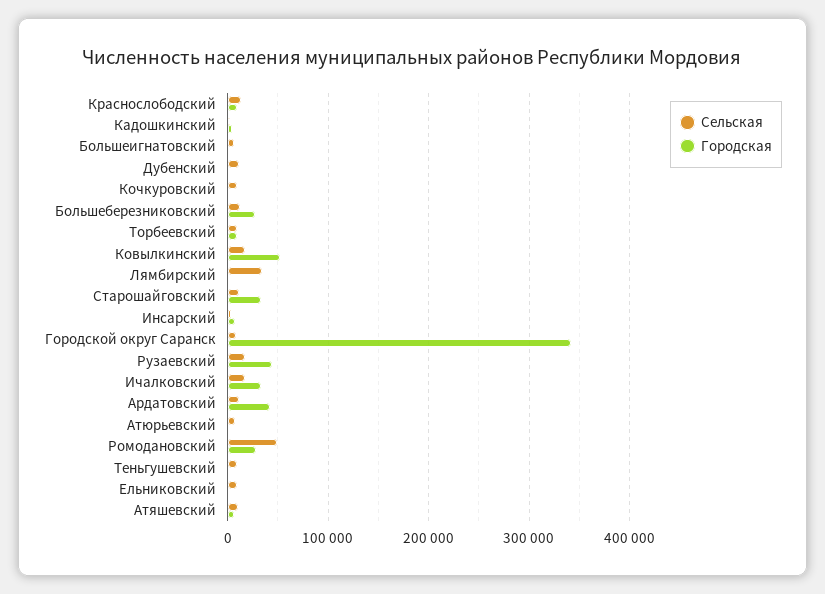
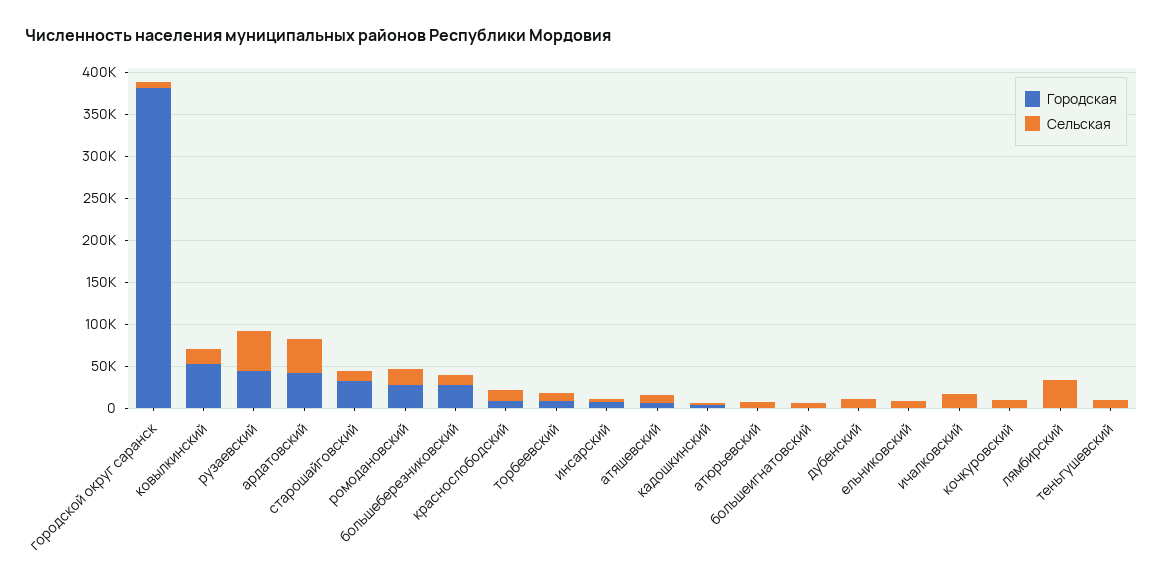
  {
    "Сельская": {
      "Краснослободский": 10000,
      "Кадошкинский": 0,
      "Большеигнатовский": 10000,
      "Дубенский": 10000,
      "Кочкуровский": 10000,
      "Большеберезниковский": 10000,
      "Торбеевский": 10000,
      "Ковылкинский": 20000,
      "Лямбирский": 30000,
      "Старошайговский": 10000,
      "Инсарский": 0,
      "Городской округ Саранск": 10000,
-     "Рузаевский": 20000,
+     "Рузаевский": 50000,
      "Ичалковский": 20000,
-     "Ардатовский": 10000,
+     "Ардатовский": 40000,
      "Атюрьевский": 10000,
-     "Ромодановский": 50000,
+     "Ромодановский": 20000,
      "Теньгушевский": 10000,
      "Ельниковский": 10000,
      "Атяшевский": 10000
    },
    "Городская": {
      "Краснослободский": 10000,
      "Кадошкинский": 0,
      "Большеигнатовский": 0,
      "Дубенский": 0,
      "Кочкуровский": 0,
      "Большеберезниковский": 30000,
      "Торбеевский": 10000,
      "Ковылкинский": 50000,
      "Лямбирский": 0,
      "Старошайговский": 30000,
      "Инсарский": 10000,
-     "Городской округ Саранск": 340000,
+     "Городской округ Саранск": 380000,
      "Рузаевский": 40000,
-     "Ичалковский": 30000,
+     "Ичалковский": 0,
      "Ардатовский": 40000,
      "Атюрьевский": 0,
      "Ромодановский": 30000,
      "Теньгушевский": 0,
      "Ельниковский": 0,
      "Атяшевский": 10000
    }
  }

